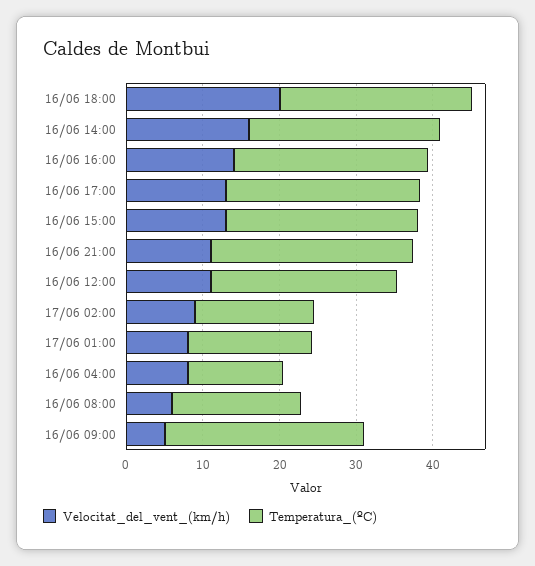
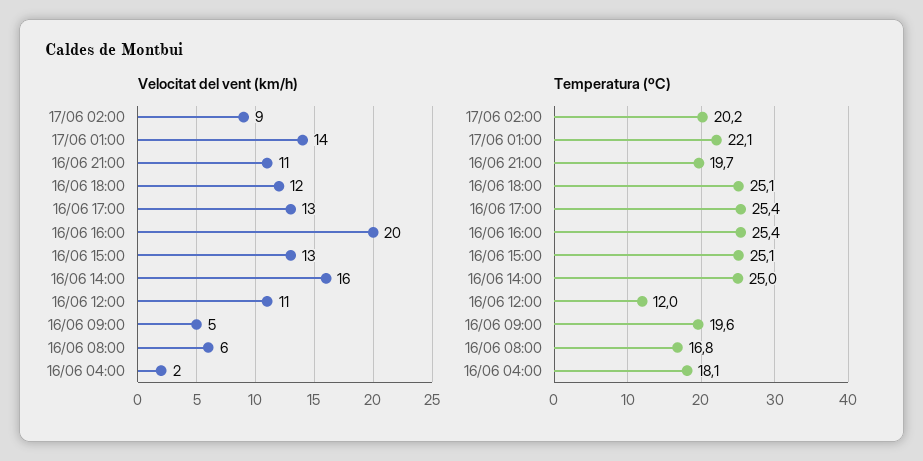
  {
    "Velocitat_del_vent_(km/h)": {
-     "16/06 18:00": 20,
+     "16/06 18:00": 12,
      "16/06 14:00": 16,
-     "16/06 16:00": 14,
+     "16/06 16:00": 20,
      "16/06 17:00": 13,
      "16/06 15:00": 13,
      "16/06 21:00": 11,
      "16/06 12:00": 11,
      "17/06 02:00": 9,
-     "17/06 01:00": 8,
+     "17/06 01:00": 14,
-     "16/06 04:00": 8,
+     "16/06 04:00": 2,
      "16/06 08:00": 6,
      "16/06 09:00": 5
    },
    "Temperatura_(ºC)": {
      "16/06 18:00": 25.1,
      "16/06 14:00": 25,
      "16/06 16:00": 25.4,
      "16/06 17:00": 25.4,
      "16/06 15:00": 25.1,
-     "16/06 21:00": 26,
+     "16/06 21:00": 19.7,
-     "16/06 12:00": 24,
+     "16/06 12:00": 12,
-     "17/06 02:00": 16,
+     "17/06 02:00": 20.2,
-     "17/06 01:00": 16,
+     "17/06 01:00": 22.1,
-     "16/06 04:00": 12,
+     "16/06 04:00": 18.1,
      "16/06 08:00": 16.8,
-     "16/06 09:00": 26
+     "16/06 09:00": 19.6
    }
  }

